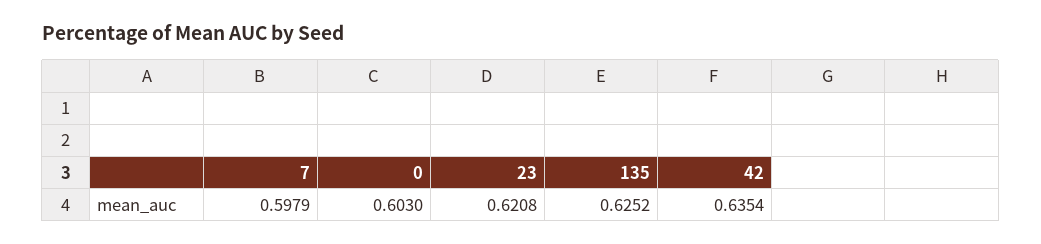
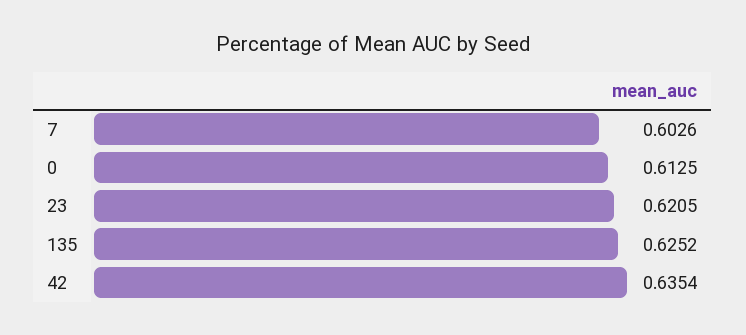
  {
-   "7": 0.5979,
+   "7": 0.6026,
-   "0": 0.603,
+   "0": 0.6125,
-   "23": 0.6208,
+   "23": 0.6205,
    "135": 0.6252,
    "42": 0.6354
  }

